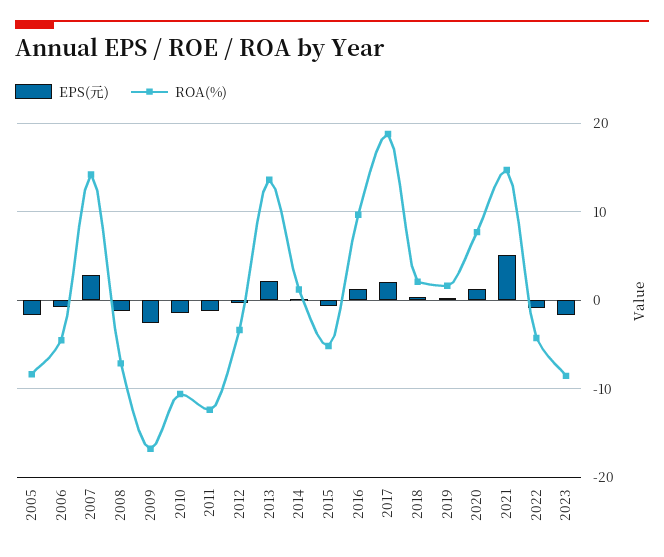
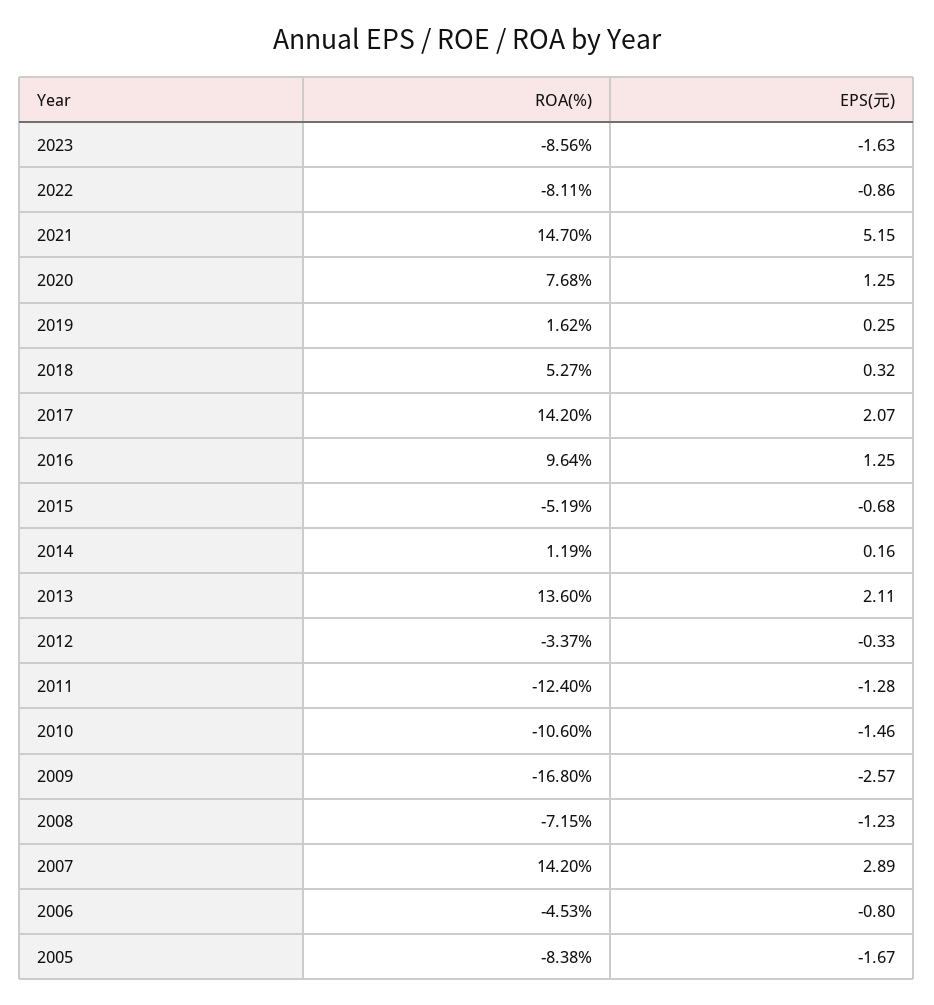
  {
    "EPS(元)": {
      "2005": -1.67,
      "2006": -0.8,
      "2007": 2.89,
      "2008": -1.23,
      "2009": -2.57,
      "2010": -1.46,
      "2011": -1.28,
      "2012": -0.33,
      "2013": 2.11,
      "2014": 0.16,
      "2015": -0.68,
      "2016": 1.25,
      "2017": 2.07,
      "2018": 0.32,
      "2019": 0.25,
      "2020": 1.25,
      "2021": 5.15,
      "2022": -0.86,
      "2023": -1.63
    },
    "ROA(%)": {
      "2005": -8.38,
      "2006": -4.53,
      "2007": 14.2,
      "2008": -7.15,
      "2009": -16.8,
      "2010": -10.6,
      "2011": -12.4,
      "2012": -3.37,
      "2013": 13.6,
      "2014": 1.19,
      "2015": -5.19,
      "2016": 9.64,
-     "2017": 19,
+     "2017": 14.2,
-     "2018": 2,
+     "2018": 5.27,
      "2019": 1.62,
      "2020": 7.68,
      "2021": 14.7,
-     "2022": -4,
+     "2022": -8.11,
      "2023": -8.56
    }
  }

